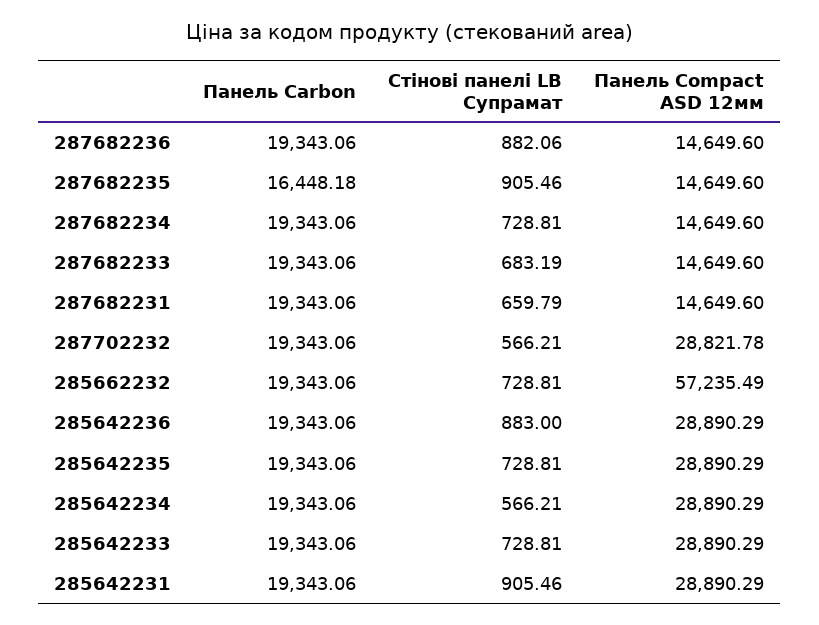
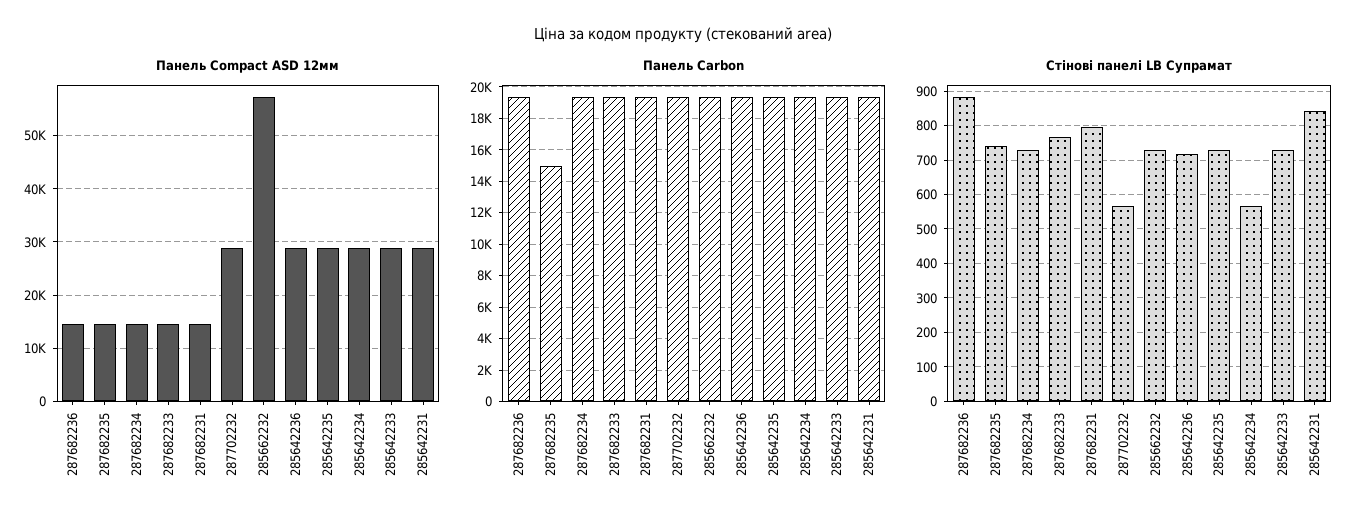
  {
    "Панель Carbon": {
      "287682236": 19343.06,
-     "287682235": 16448.18,
+     "287682235": 15000,
      "287682234": 19343.06,
      "287682233": 19343.06,
      "287682231": 19343.06,
      "287702232": 19343.06,
      "285662232": 19343.06,
      "285642236": 19343.06,
      "285642235": 19343.06,
      "285642234": 19343.06,
      "285642233": 19343.06,
      "285642231": 19343.06
    },
    "Стінові панелі LB Супрамат": {
      "287682236": 882.06,
-     "287682235": 905.46,
+     "287682235": 740,
      "287682234": 728.81,
-     "287682233": 683.19,
+     "287682233": 760,
-     "287682231": 659.79,
+     "287682231": 800,
      "287702232": 566.21,
      "285662232": 728.81,
-     "285642236": 883,
+     "285642236": 720,
      "285642235": 728.81,
      "285642234": 566.21,
      "285642233": 728.81,
-     "285642231": 905.46
+     "285642231": 840
    },
    "Панель Compact ASD 12мм": {
      "287682236": 14649.6,
      "287682235": 14649.6,
      "287682234": 14649.6,
      "287682233": 14649.6,
      "287682231": 14649.6,
      "287702232": 28821.78,
      "285662232": 57235.49,
      "285642236": 28890.29,
      "285642235": 28890.29,
      "285642234": 28890.29,
      "285642233": 28890.29,
      "285642231": 28890.29
    }
  }

